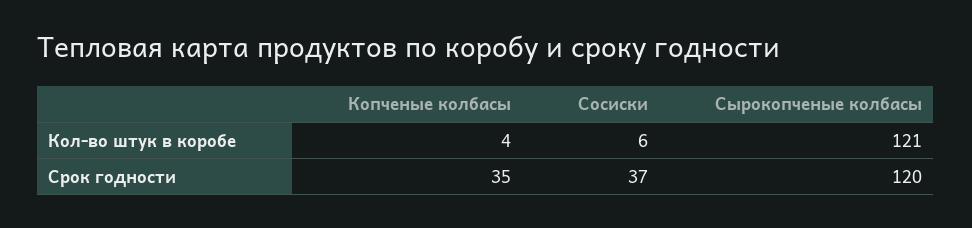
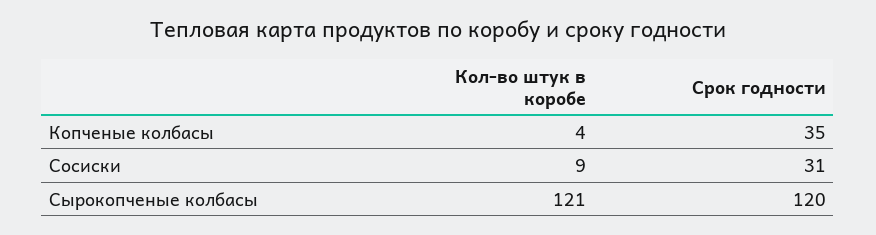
  {
    "Копченые колбасы": {
      "Кол-во штук в коробе": 4,
      "Срок годности": 35
    },
    "Сосиски": {
-     "Кол-во штук в коробе": 6,
+     "Кол-во штук в коробе": 9,
-     "Срок годности": 37
+     "Срок годности": 31
    },
    "Сырокопченые колбасы": {
      "Кол-во штук в коробе": 121,
      "Срок годности": 120
    }
  }

